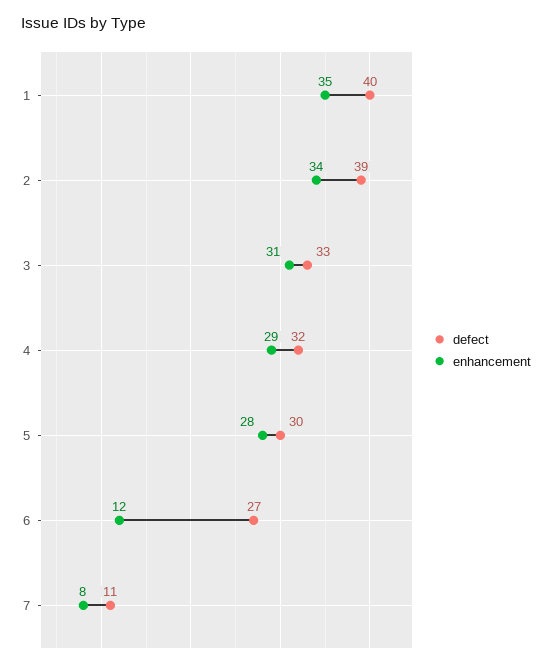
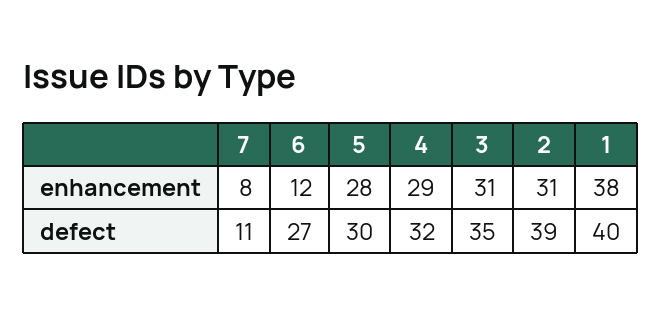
  {
    "defect": {
      "1": 40,
      "2": 39,
-     "3": 33,
+     "3": 35,
      "4": 32,
      "5": 30,
      "6": 27,
      "7": 11
    },
    "enhancement": {
-     "1": 35,
+     "1": 38,
-     "2": 34,
+     "2": 31,
      "3": 31,
      "4": 29,
      "5": 28,
      "6": 12,
      "7": 8
    }
  }

